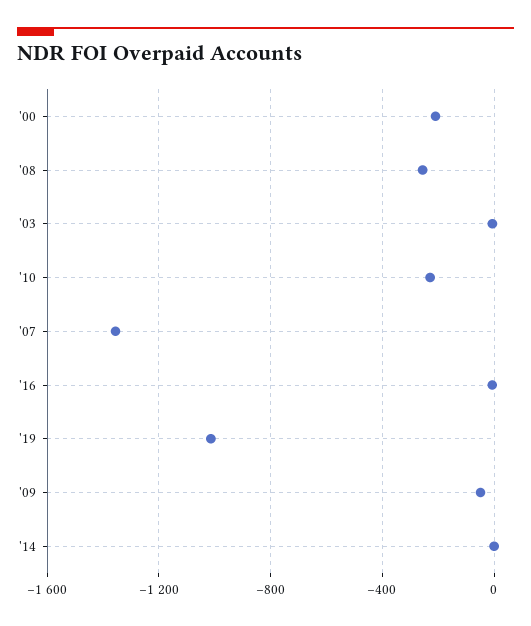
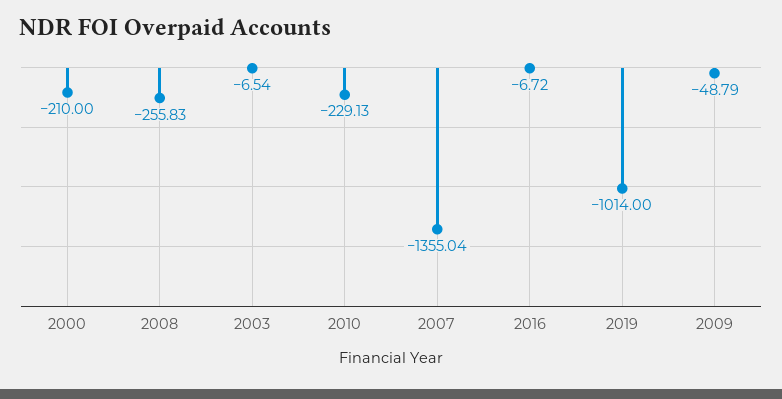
  {
    "'00": -210,
    "'08": -255.83,
    "'03": -6.54,
    "'10": -229.13,
    "'07": -1355.04,
    "'16": -6.72,
    "'19": -1014,
-   "'09": -48.79,
+   "'09": -48.79
-   "'14": 0
  }

